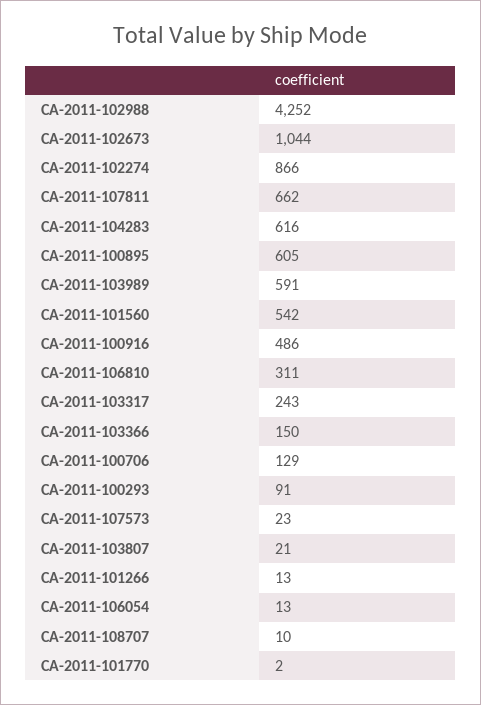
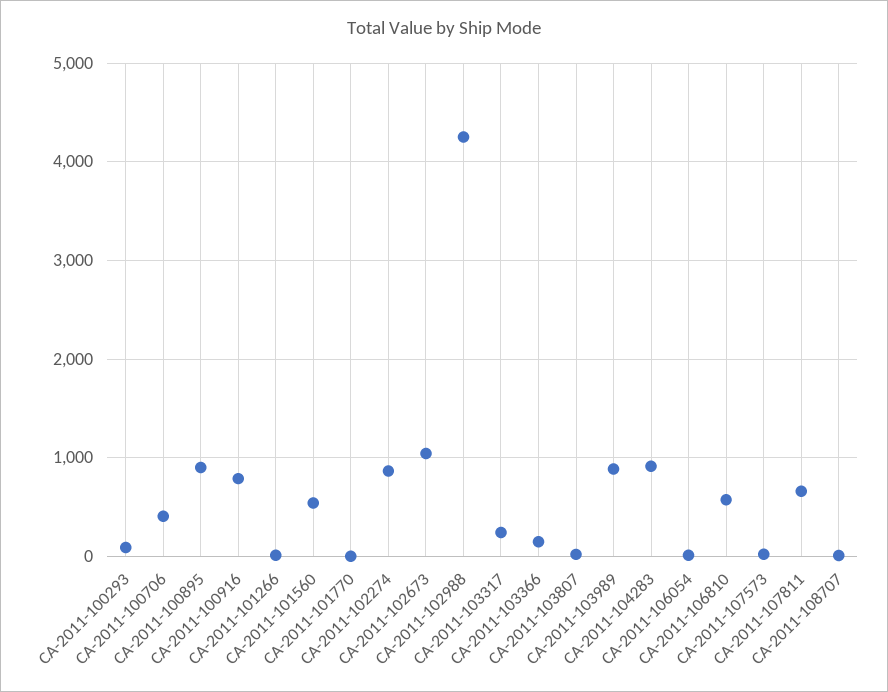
  {
    "CA-2011-102988": 4252,
    "CA-2011-102673": 1044,
    "CA-2011-102274": 866,
    "CA-2011-107811": 662,
-   "CA-2011-104283": 616,
+   "CA-2011-104283": 900,
-   "CA-2011-100895": 605,
+   "CA-2011-100895": 900,
-   "CA-2011-103989": 591,
+   "CA-2011-103989": 900,
    "CA-2011-101560": 542,
-   "CA-2011-100916": 486,
+   "CA-2011-100916": 800,
-   "CA-2011-106810": 311,
+   "CA-2011-106810": 600,
    "CA-2011-103317": 243,
    "CA-2011-103366": 150,
-   "CA-2011-100706": 129,
+   "CA-2011-100706": 400,
    "CA-2011-100293": 91,
    "CA-2011-107573": 23,
    "CA-2011-103807": 21,
    "CA-2011-101266": 13,
    "CA-2011-106054": 13,
    "CA-2011-108707": 10,
    "CA-2011-101770": 2
  }

